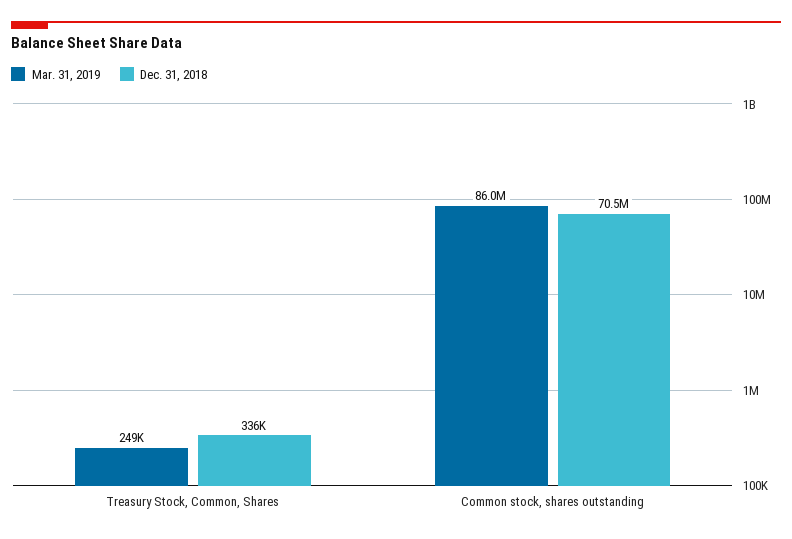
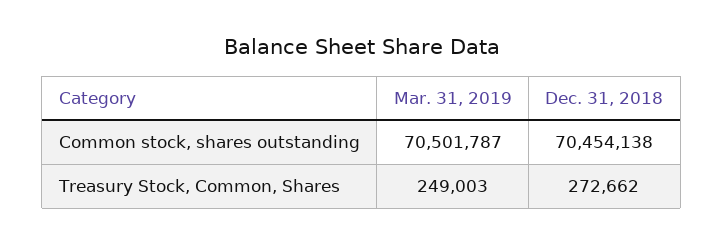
  {
    "Mar. 31, 2019": {
      "Treasury Stock, Common, Shares": 249003,
-     "Common stock, shares outstanding": 86000000
+     "Common stock, shares outstanding": 70501787
    },
    "Dec. 31, 2018": {
-     "Treasury Stock, Common, Shares": 336000,
+     "Treasury Stock, Common, Shares": 272662,
      "Common stock, shares outstanding": 70454138
    }
  }

